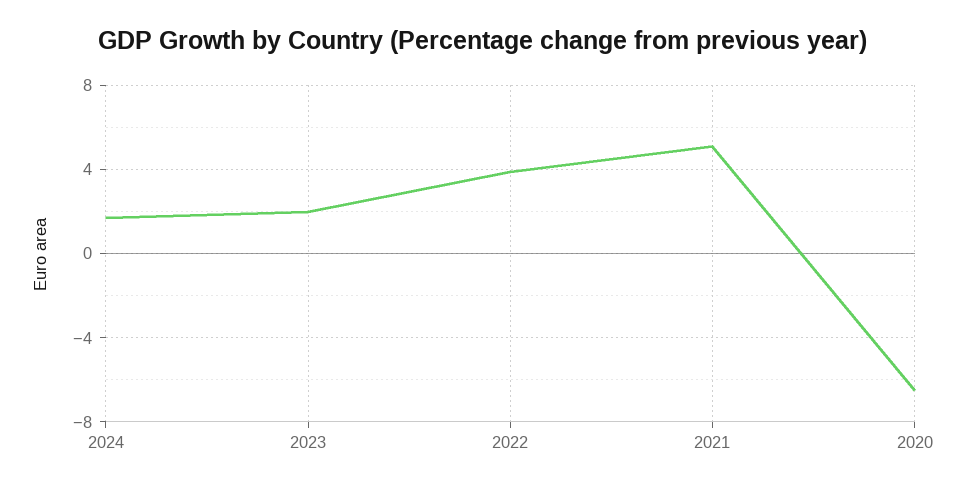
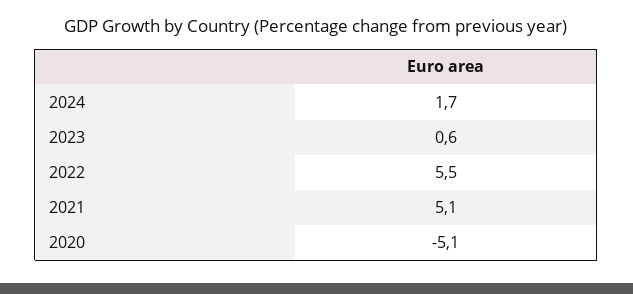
  {
    "2024": 1.7,
-   "2023": 2,
+   "2023": 0.6,
-   "2022": 4,
+   "2022": 5.5,
    "2021": 5.1,
-   "2020": -6.5
+   "2020": -5.1
  }

